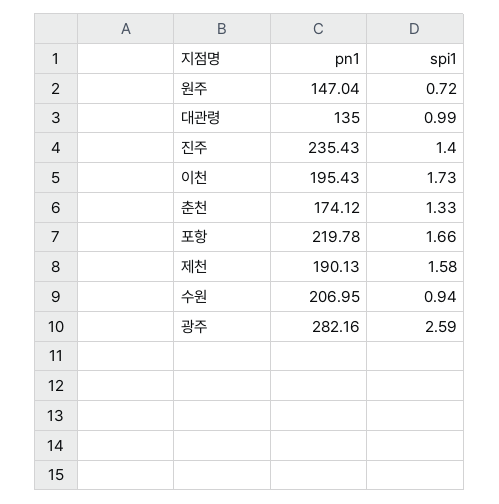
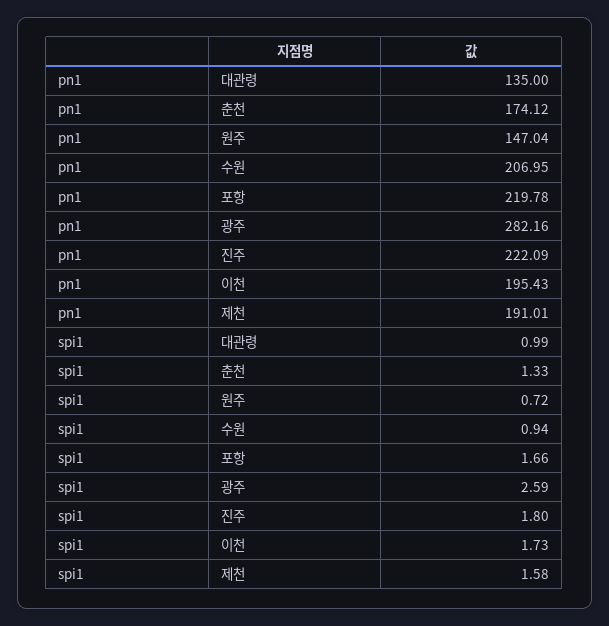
  {
    "pn1": {
      "원주": 147.04,
      "대관령": 135,
-     "진주": 235.43,
+     "진주": 222.09,
      "이천": 195.43,
      "춘천": 174.12,
      "포항": 219.78,
-     "제천": 190.13,
+     "제천": 191.01,
      "수원": 206.95,
      "광주": 282.16
    },
    "spi1": {
      "원주": 0.72,
      "대관령": 0.99,
-     "진주": 1.4,
+     "진주": 1.8,
      "이천": 1.73,
      "춘천": 1.33,
      "포항": 1.66,
      "제천": 1.58,
      "수원": 0.94,
      "광주": 2.59
    }
  }

